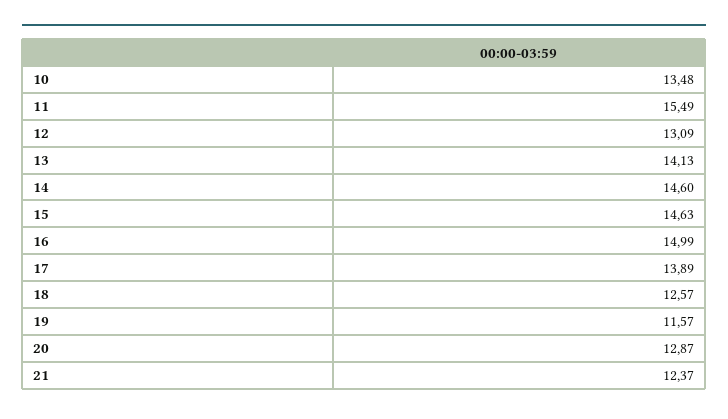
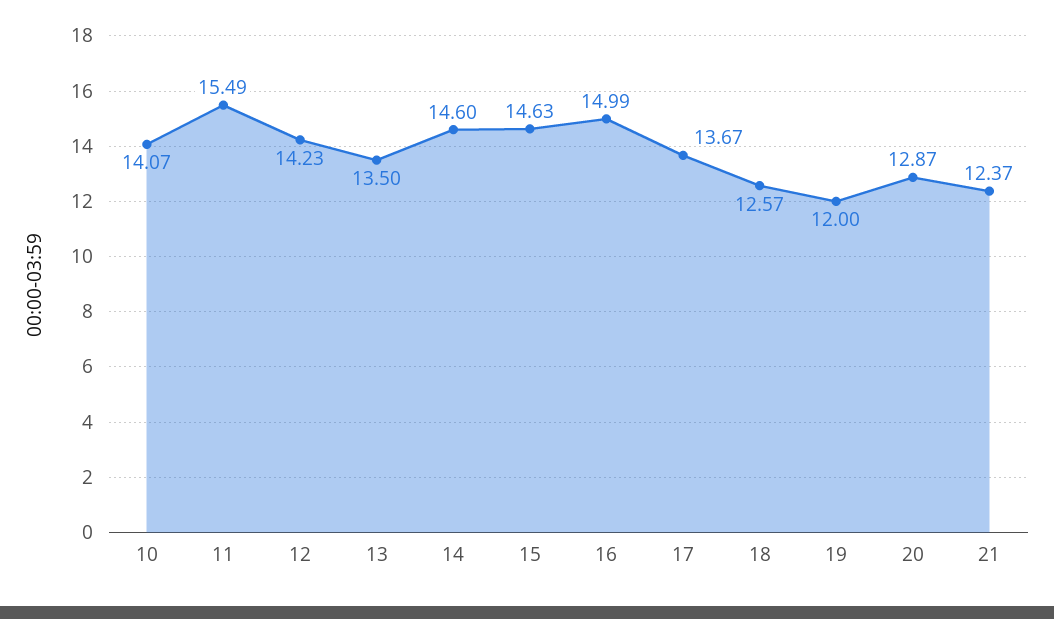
  {
-   "10": 13.48,
+   "10": 14.07,
    "11": 15.49,
-   "12": 13.09,
+   "12": 14.23,
-   "13": 14.13,
+   "13": 13.5,
    "14": 14.6,
    "15": 14.63,
    "16": 14.99,
-   "17": 13.89,
+   "17": 13.67,
    "18": 12.57,
-   "19": 11.57,
+   "19": 12,
    "20": 12.87,
    "21": 12.37
  }

